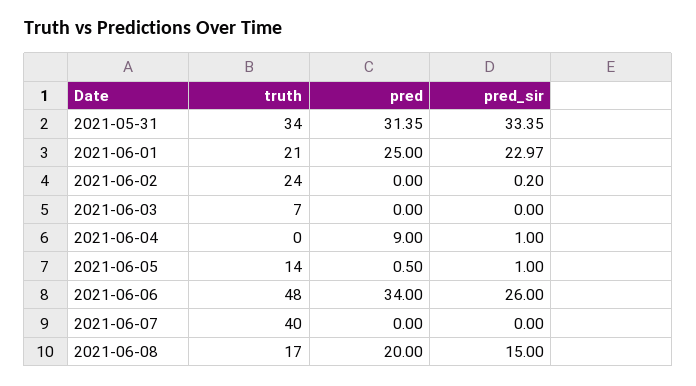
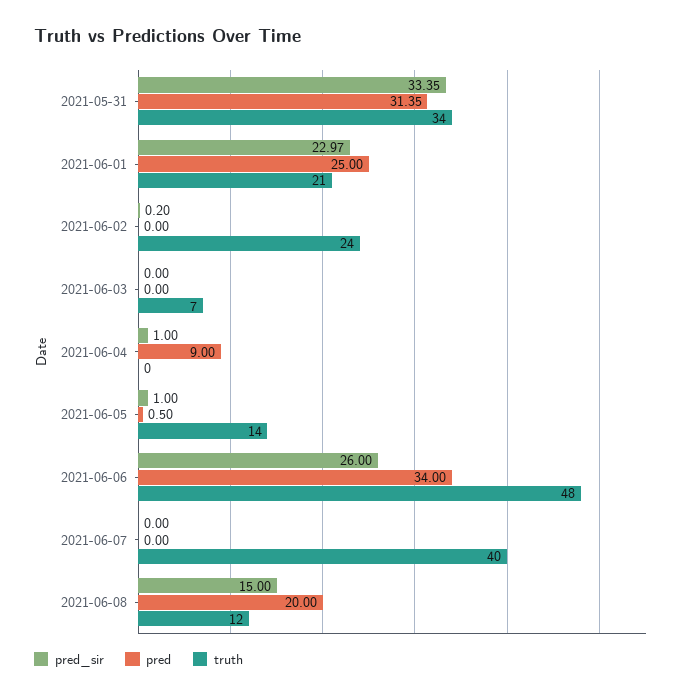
  {
    "truth": {
      "2021-05-31": 34,
      "2021-06-01": 21,
      "2021-06-02": 24,
      "2021-06-03": 7,
      "2021-06-04": 0,
      "2021-06-05": 14,
      "2021-06-06": 48,
      "2021-06-07": 40,
-     "2021-06-08": 17
+     "2021-06-08": 12
    },
    "pred": {
      "2021-05-31": 31.35,
      "2021-06-01": 25,
      "2021-06-02": 0,
      "2021-06-03": 0,
      "2021-06-04": 9,
      "2021-06-05": 0.5,
      "2021-06-06": 34,
      "2021-06-07": 0,
      "2021-06-08": 20
    },
    "pred_sir": {
      "2021-05-31": 33.35,
      "2021-06-01": 22.97,
      "2021-06-02": 0.2,
      "2021-06-03": 0,
      "2021-06-04": 1,
      "2021-06-05": 1,
      "2021-06-06": 26,
      "2021-06-07": 0,
      "2021-06-08": 15
    }
  }

